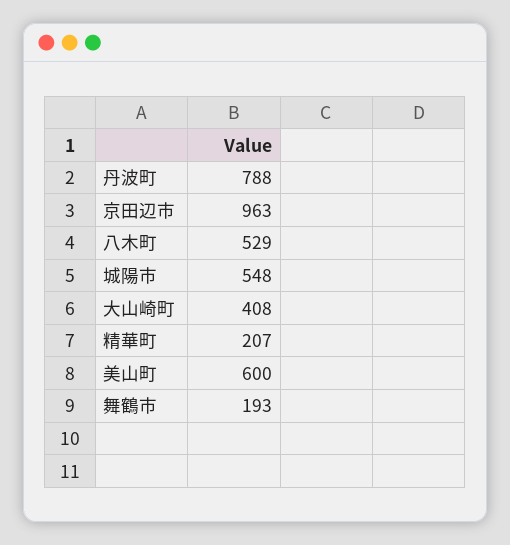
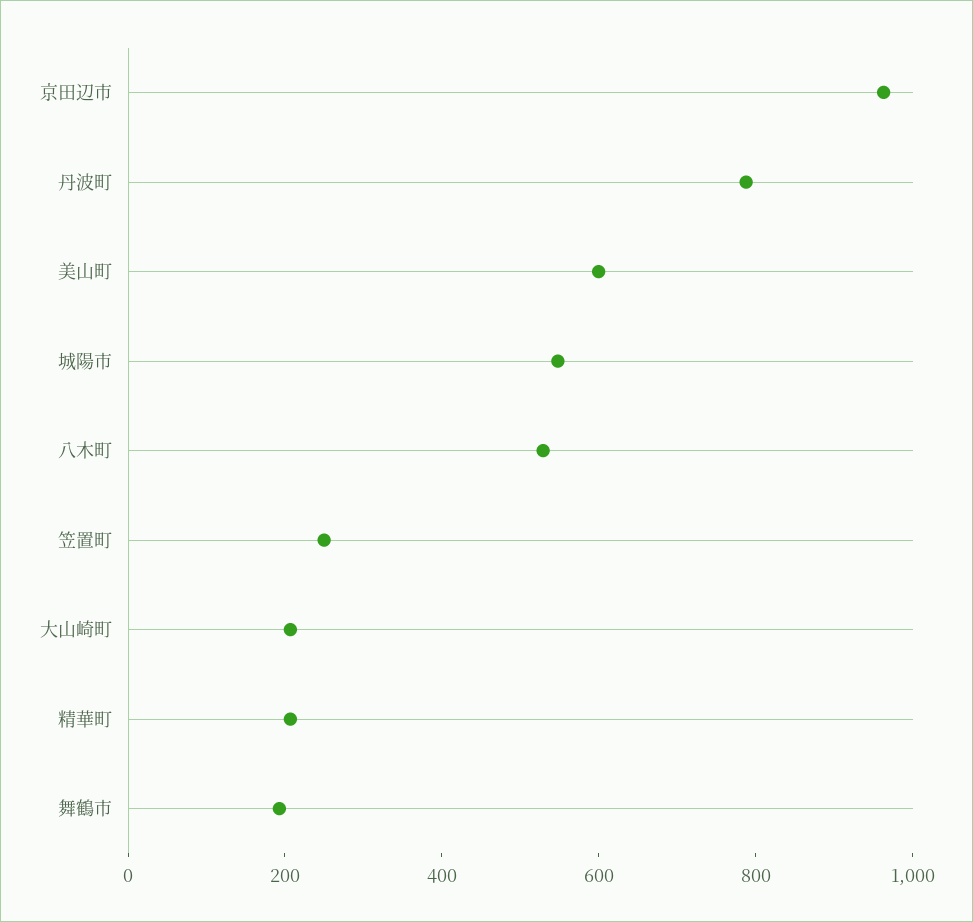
  {
    "丹波町": 788,
    "京田辺市": 963,
    "八木町": 529,
    "城陽市": 548,
-   "大山崎町": 408,
+   "大山崎町": 200,
    "精華町": 207,
    "美山町": 600,
-   "舞鶴市": 193
+   "舞鶴市": 193,
+   "笠置町": 250
  }

